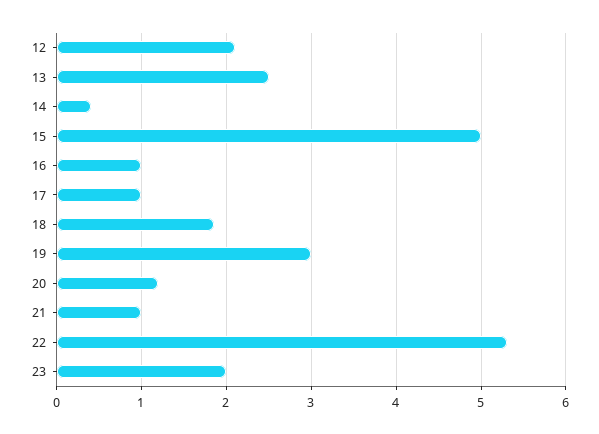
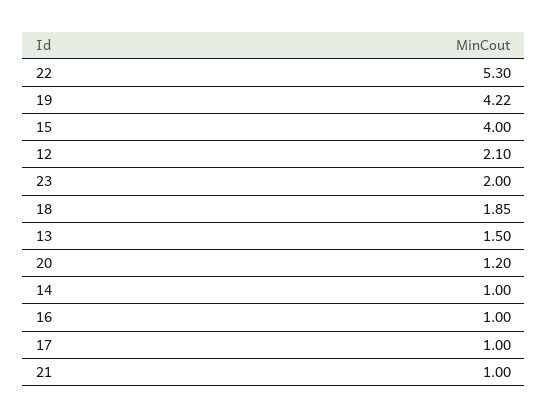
  {
    "12": 2.1,
-   "13": 2.5,
+   "13": 1.5,
-   "14": 0.4,
+   "14": 1,
-   "15": 5,
+   "15": 4,
    "16": 1,
    "17": 1,
    "18": 1.85,
-   "19": 3,
+   "19": 4.22,
    "20": 1.2,
    "21": 1,
    "22": 5.3,
    "23": 2
  }

